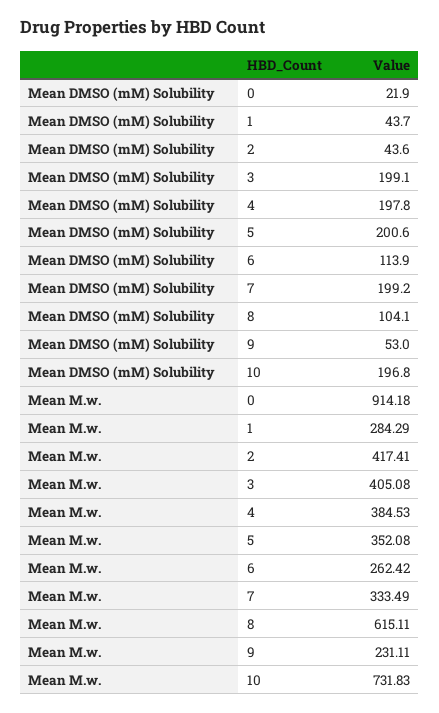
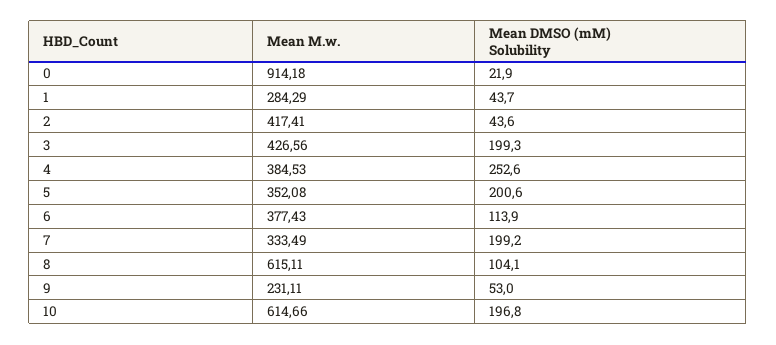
  {
    "Mean DMSO (mM) Solubility": {
      "0": 21.9,
      "1": 43.7,
      "2": 43.6,
-     "3": 199.1,
+     "3": 199.3,
-     "4": 197.8,
+     "4": 252.6,
      "5": 200.6,
      "6": 113.9,
      "7": 199.2,
      "8": 104.1,
      "9": 53,
      "10": 196.8
    },
    "Mean M.w.": {
      "0": 914.18,
      "1": 284.29,
      "2": 417.41,
-     "3": 405.08,
+     "3": 426.56,
      "4": 384.53,
      "5": 352.08,
-     "6": 262.42,
+     "6": 377.43,
      "7": 333.49,
      "8": 615.11,
      "9": 231.11,
-     "10": 731.83
+     "10": 614.66
    }
  }

